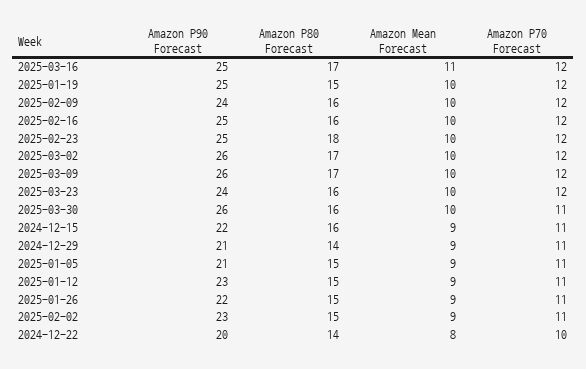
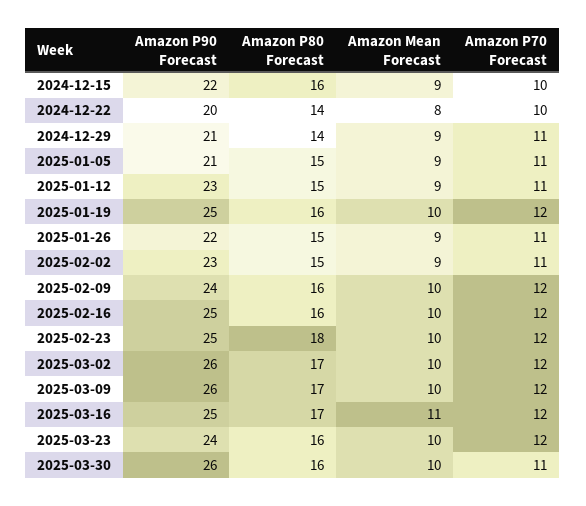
  {
    "Amazon P90 Forecast": {
      "2025-03-16": 25,
      "2025-01-19": 25,
      "2025-02-09": 24,
      "2025-02-16": 25,
      "2025-02-23": 25,
      "2025-03-02": 26,
      "2025-03-09": 26,
      "2025-03-23": 24,
      "2025-03-30": 26,
      "2024-12-15": 22,
      "2024-12-29": 21,
      "2025-01-05": 21,
      "2025-01-12": 23,
      "2025-01-26": 22,
      "2025-02-02": 23,
      "2024-12-22": 20
    },
    "Amazon P80 Forecast": {
      "2025-03-16": 17,
-     "2025-01-19": 15,
+     "2025-01-19": 16,
      "2025-02-09": 16,
      "2025-02-16": 16,
      "2025-02-23": 18,
      "2025-03-02": 17,
      "2025-03-09": 17,
      "2025-03-23": 16,
      "2025-03-30": 16,
      "2024-12-15": 16,
      "2024-12-29": 14,
      "2025-01-05": 15,
      "2025-01-12": 15,
      "2025-01-26": 15,
      "2025-02-02": 15,
      "2024-12-22": 14
    },
    "Amazon Mean Forecast": {
      "2025-03-16": 11,
      "2025-01-19": 10,
      "2025-02-09": 10,
      "2025-02-16": 10,
      "2025-02-23": 10,
      "2025-03-02": 10,
      "2025-03-09": 10,
      "2025-03-23": 10,
      "2025-03-30": 10,
      "2024-12-15": 9,
      "2024-12-29": 9,
      "2025-01-05": 9,
      "2025-01-12": 9,
      "2025-01-26": 9,
      "2025-02-02": 9,
      "2024-12-22": 8
    },
    "Amazon P70 Forecast": {
      "2025-03-16": 12,
      "2025-01-19": 12,
      "2025-02-09": 12,
      "2025-02-16": 12,
      "2025-02-23": 12,
      "2025-03-02": 12,
      "2025-03-09": 12,
      "2025-03-23": 12,
      "2025-03-30": 11,
-     "2024-12-15": 11,
+     "2024-12-15": 10,
      "2024-12-29": 11,
      "2025-01-05": 11,
      "2025-01-12": 11,
      "2025-01-26": 11,
      "2025-02-02": 11,
      "2024-12-22": 10
    }
  }

